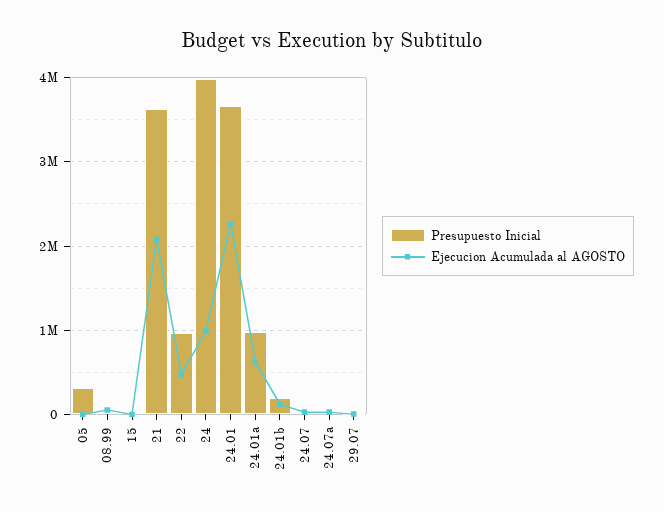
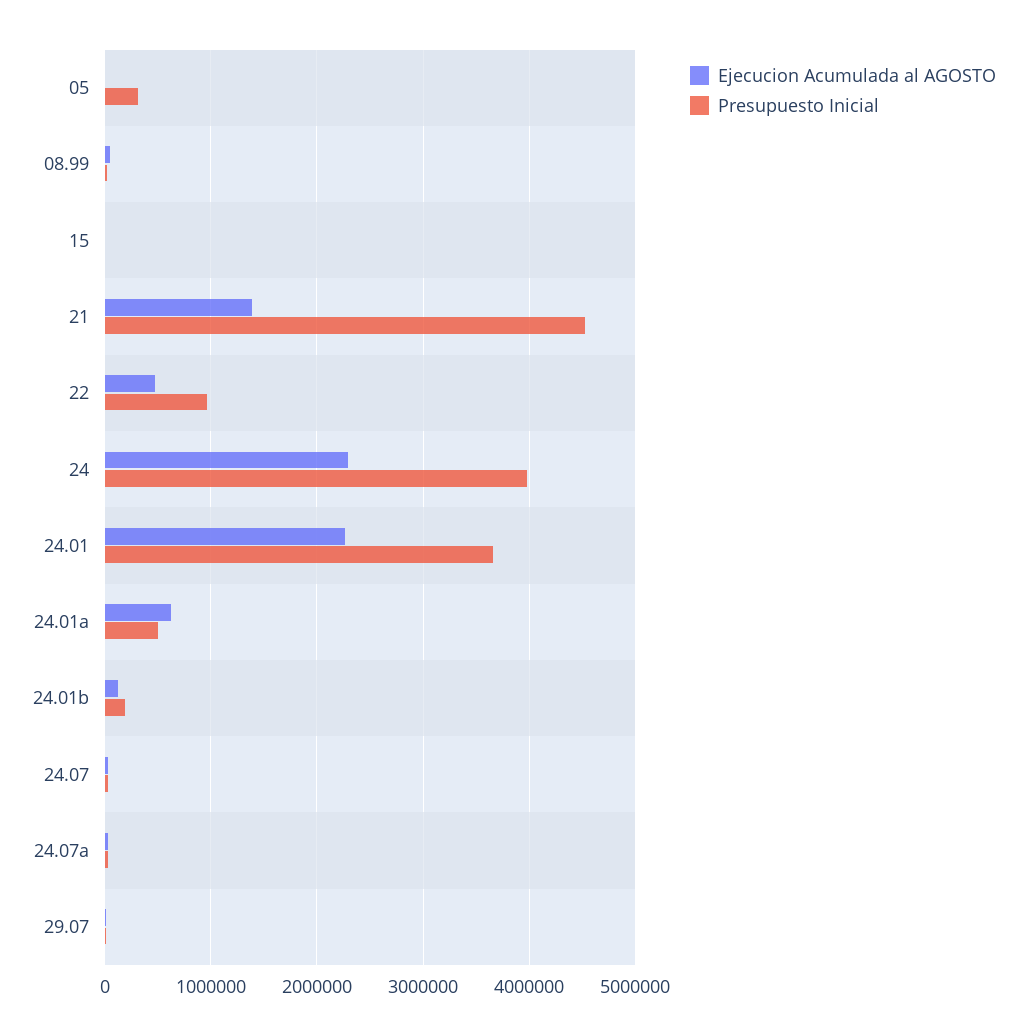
  {
    "Presupuesto Inicial": {
      "05": 300000,
      "08.99": 0,
      "15": 0,
-     "21": 3600000,
+     "21": 4500000,
      "22": 1000000,
      "24": 4000000,
      "24.01": 3700000,
-     "24.01a": 1000000,
+     "24.01a": 500000,
      "24.01b": 200000,
      "24.07": 0,
      "24.07a": 0,
      "29.07": 0
    },
    "Ejecucion Acumulada al AGOSTO": {
      "05": 0,
      "08.99": 100000,
      "15": 0,
-     "21": 2100000,
+     "21": 1400000,
      "22": 500000,
-     "24": 1000000,
+     "24": 2300000,
      "24.01": 2300000,
      "24.01a": 600000,
      "24.01b": 100000,
      "24.07": 0,
      "24.07a": 0,
      "29.07": 0
    }
  }

